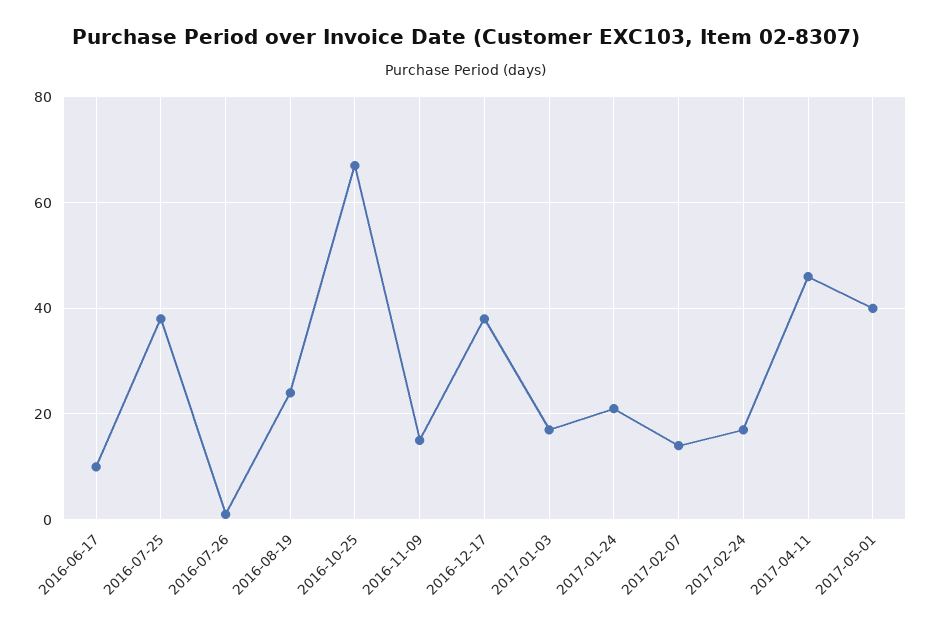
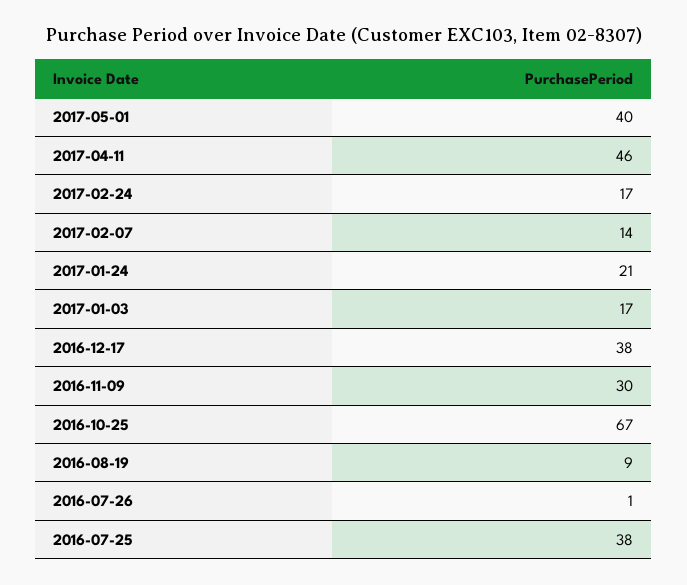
  {
-   "2016-06-17": 10,
    "2016-07-25": 38,
    "2016-07-26": 1,
-   "2016-08-19": 25,
+   "2016-08-19": 9,
    "2016-10-25": 67,
-   "2016-11-09": 15,
+   "2016-11-09": 30,
    "2016-12-17": 38,
    "2017-01-03": 17,
    "2017-01-24": 21,
    "2017-02-07": 14,
    "2017-02-24": 17,
    "2017-04-11": 46,
    "2017-05-01": 40
  }

